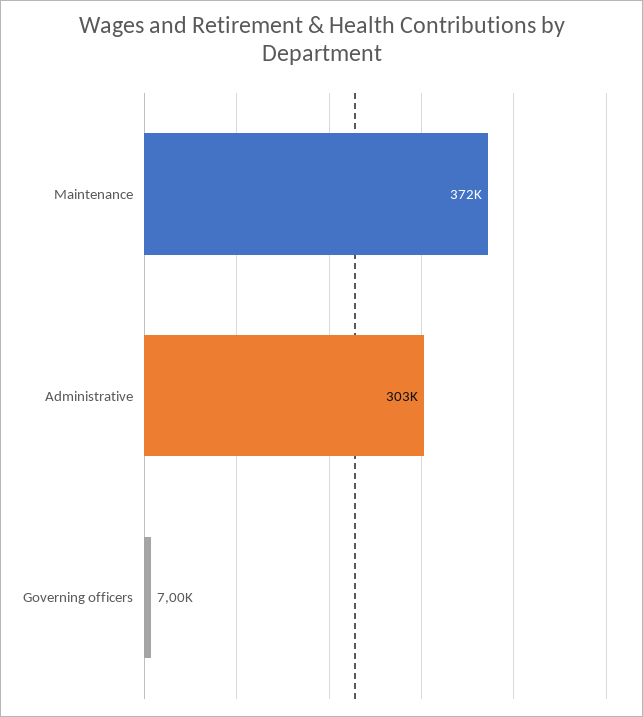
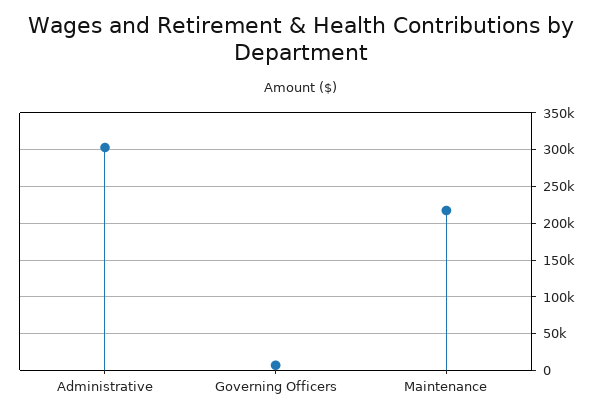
  {
-   "Maintenance": 372000,
+   "Maintenance": 220000,
    "Administrative": 303000,
    "Governing officers": 7000
  }

